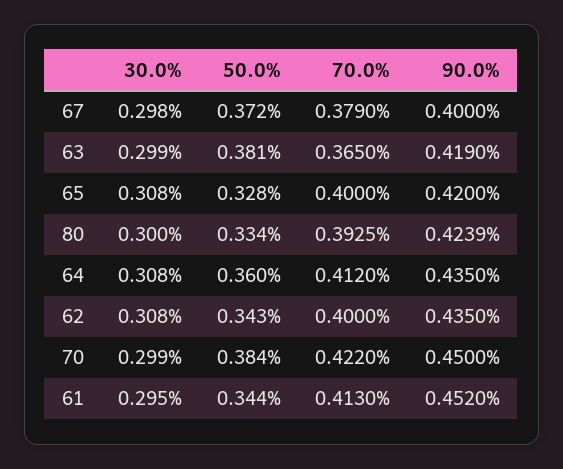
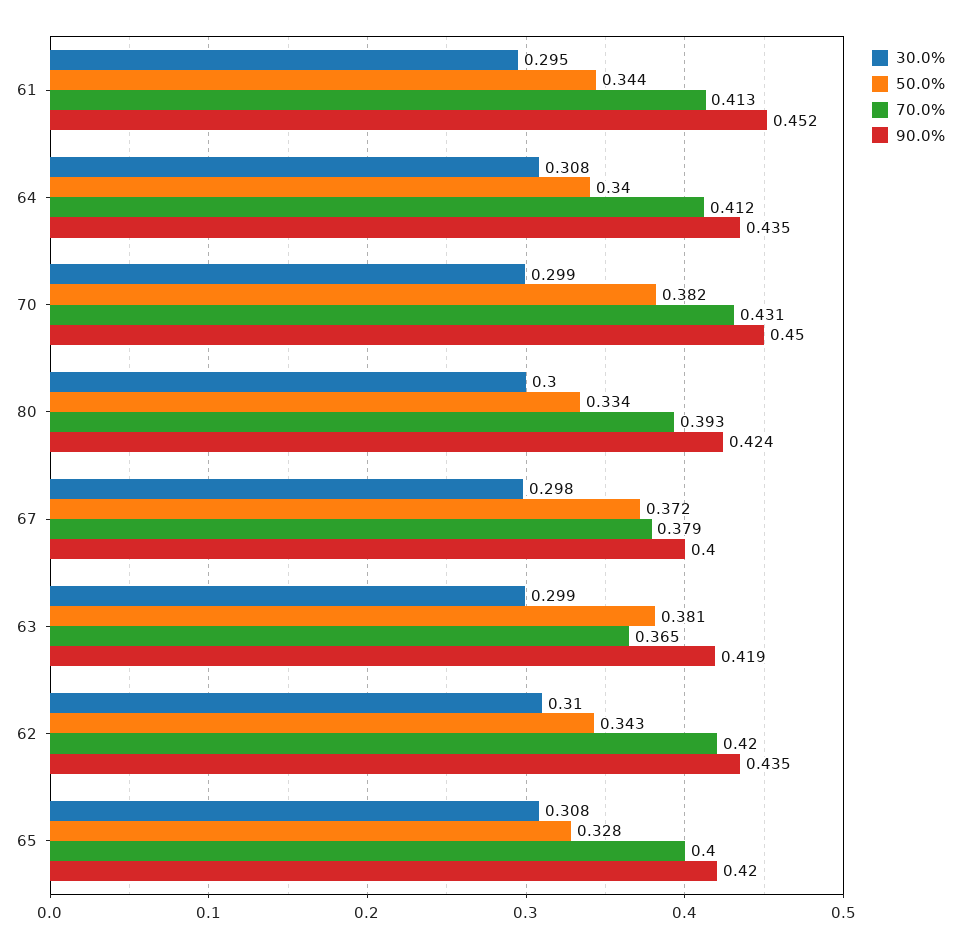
  {
    "30.0%": {
      "67": 0.298,
      "63": 0.299,
      "65": 0.308,
      "80": 0.3,
      "64": 0.308,
-     "62": 0.308,
+     "62": 0.31,
      "70": 0.299,
      "61": 0.295
    },
    "50.0%": {
      "67": 0.372,
      "63": 0.381,
      "65": 0.328,
      "80": 0.334,
-     "64": 0.36,
+     "64": 0.34,
      "62": 0.343,
-     "70": 0.384,
+     "70": 0.382,
      "61": 0.344
    },
    "70.0%": {
      "67": 0.379,
      "63": 0.365,
      "65": 0.4,
      "80": 0.3925,
      "64": 0.412,
-     "62": 0.4,
+     "62": 0.42,
-     "70": 0.422,
+     "70": 0.431,
      "61": 0.413
    },
    "90.0%": {
      "67": 0.4,
      "63": 0.419,
      "65": 0.42,
      "80": 0.4239,
      "64": 0.435,
      "62": 0.435,
      "70": 0.45,
      "61": 0.452
    }
  }

